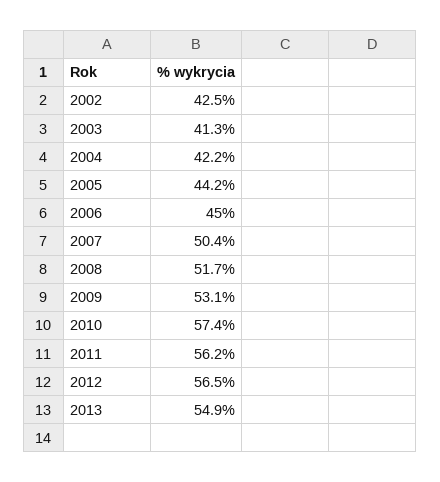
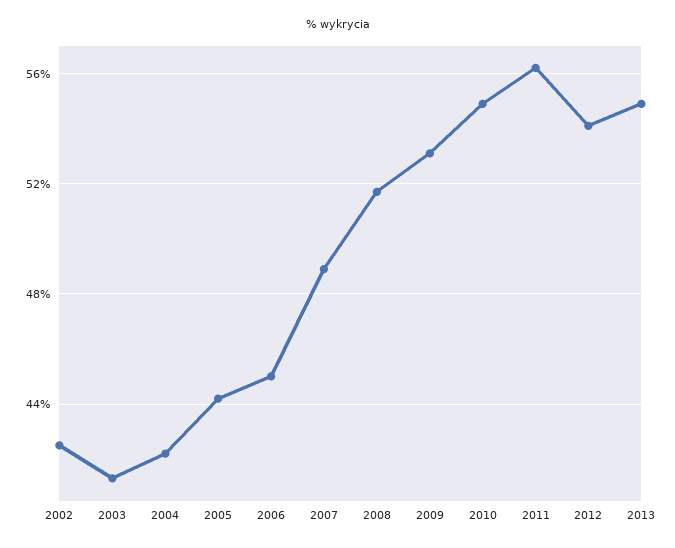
  {
    "2002": 42.5,
    "2003": 41.3,
    "2004": 42.2,
    "2005": 44.2,
    "2006": 45,
-   "2007": 50.4,
+   "2007": 49,
    "2008": 51.7,
    "2009": 53.1,
-   "2010": 57.4,
+   "2010": 55,
    "2011": 56.2,
-   "2012": 56.5,
+   "2012": 54,
    "2013": 54.9
  }

